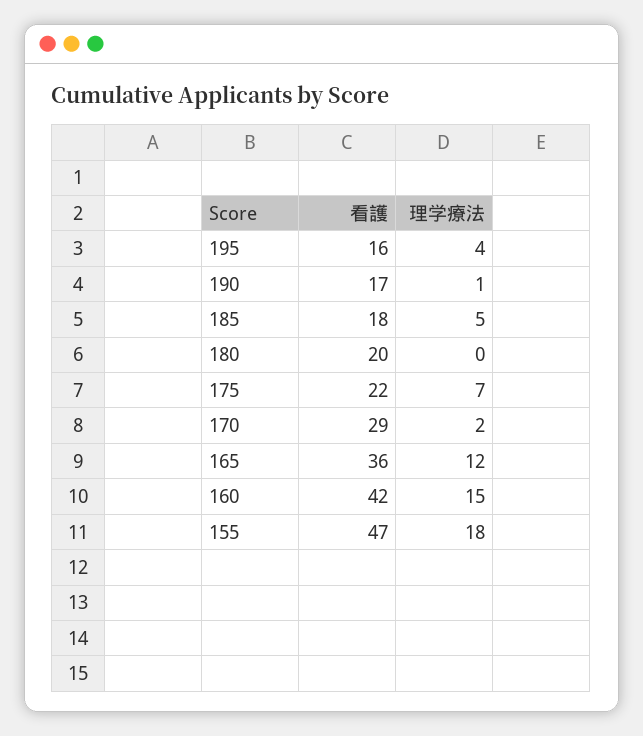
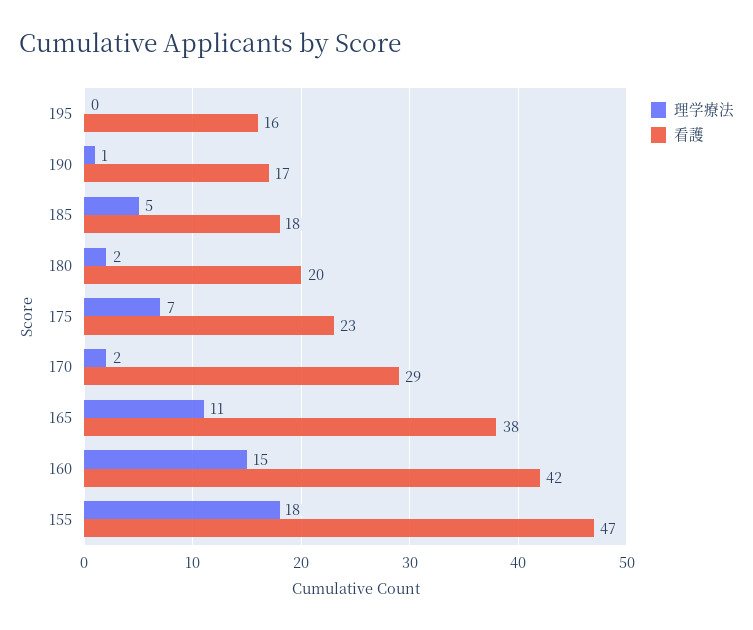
  {
    "看護": {
      "195": 16,
      "190": 17,
      "185": 18,
      "180": 20,
-     "175": 22,
+     "175": 23,
      "170": 29,
-     "165": 36,
+     "165": 38,
      "160": 42,
      "155": 47
    },
    "理学療法": {
-     "195": 4,
+     "195": 0,
      "190": 1,
      "185": 5,
-     "180": 0,
+     "180": 2,
      "175": 7,
      "170": 2,
-     "165": 12,
+     "165": 11,
      "160": 15,
      "155": 18
    }
  }

